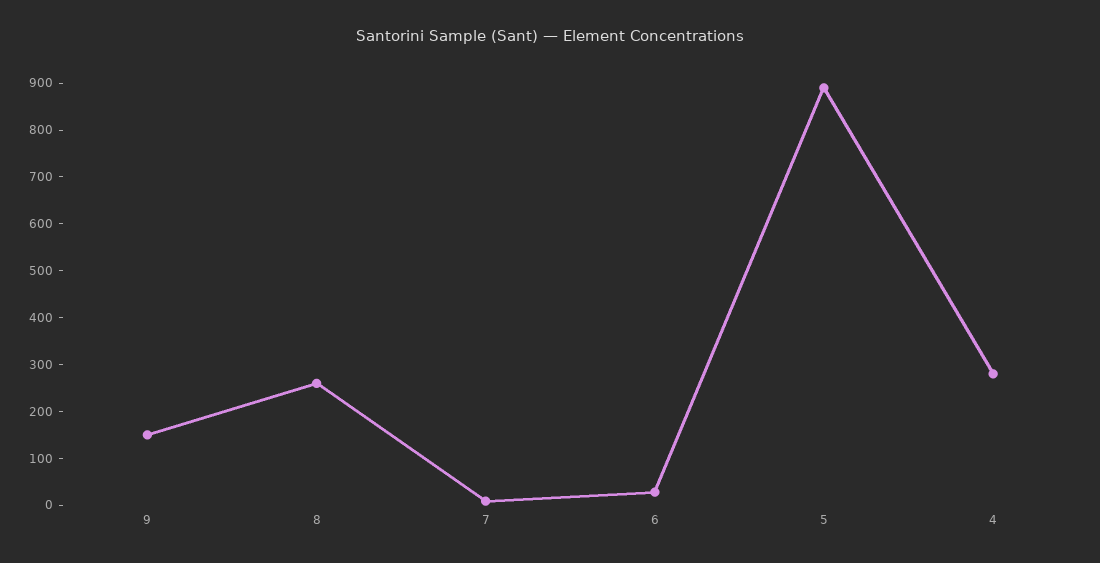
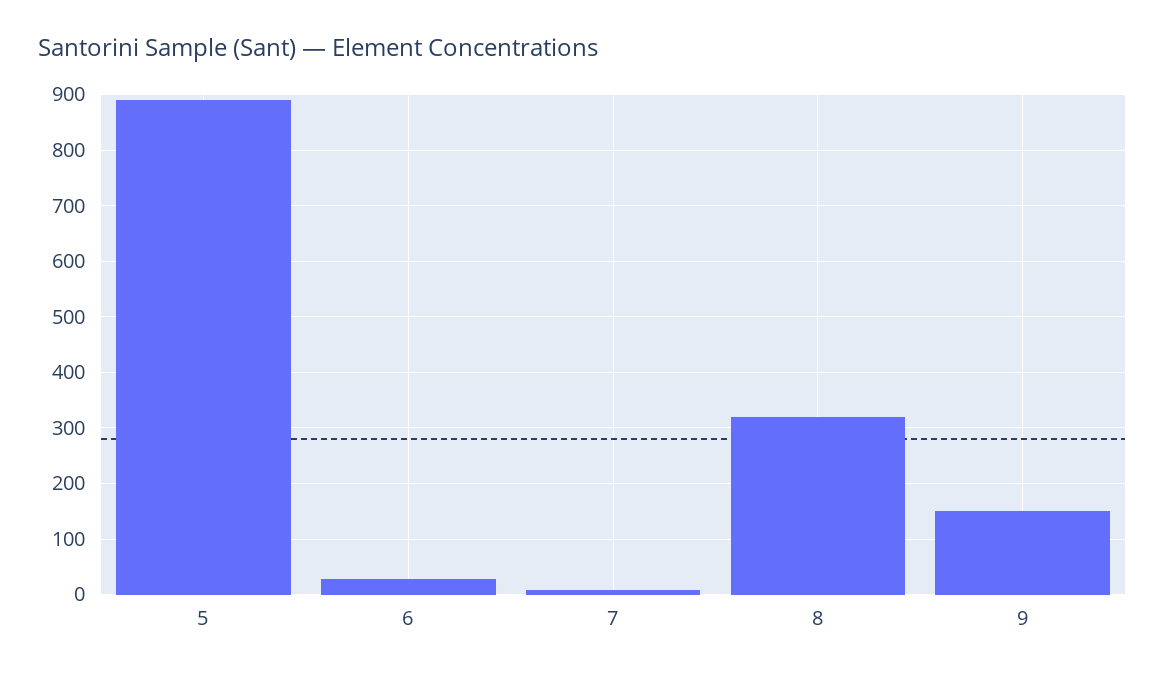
  {
    "9": 160,
-   "8": 260,
+   "8": 320,
    "7": 0,
    "6": 20,
-   "5": 900,
+   "5": 900
-   "4": 280
  }

